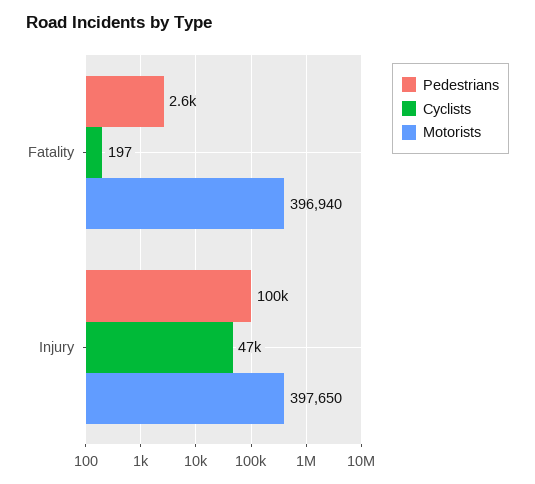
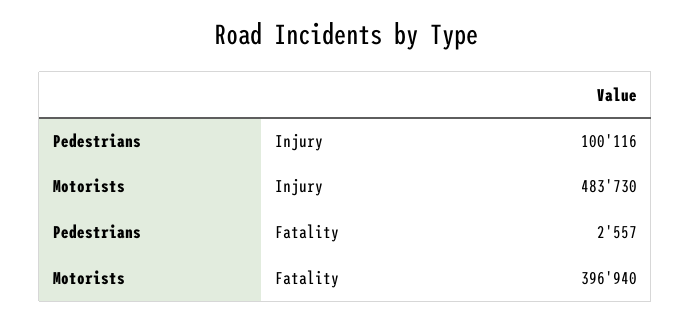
  {
    "Pedestrians": {
      "Fatality": 2557,
      "Injury": 100116
    },
-   "Cyclists": {
-     "Fatality": 197,
-     "Injury": 47000
-   },
    "Motorists": {
      "Fatality": 396940,
-     "Injury": 397650
+     "Injury": 483730
    }
  }

